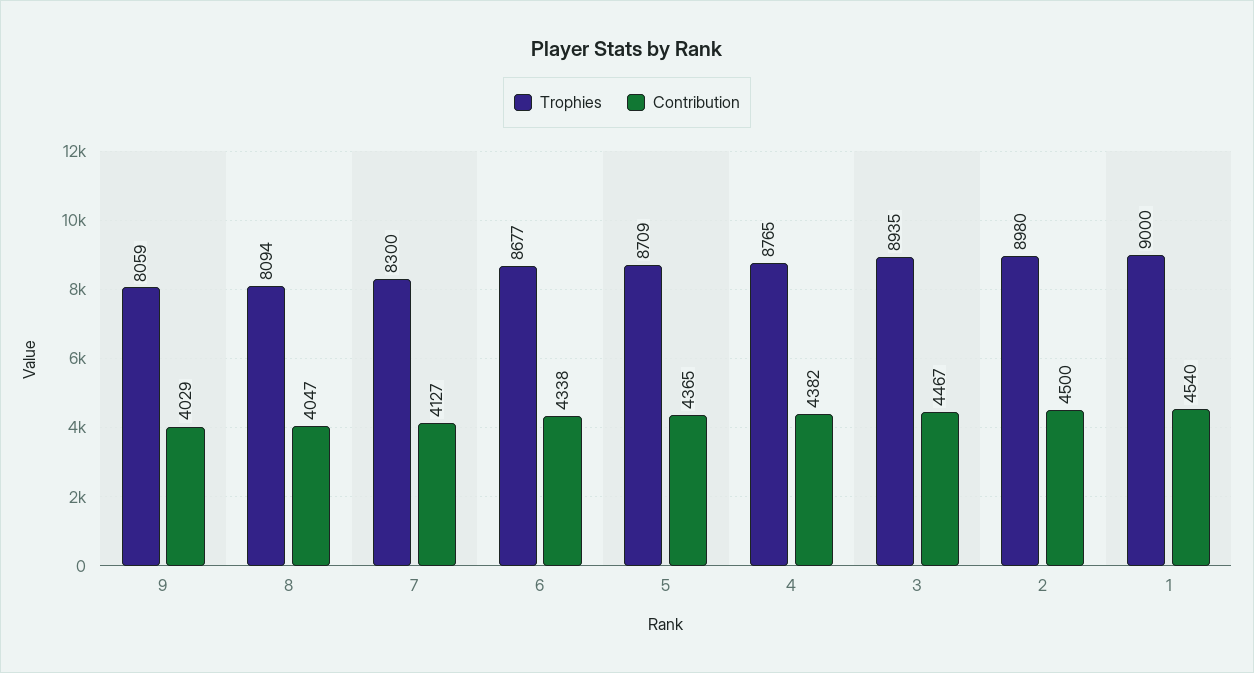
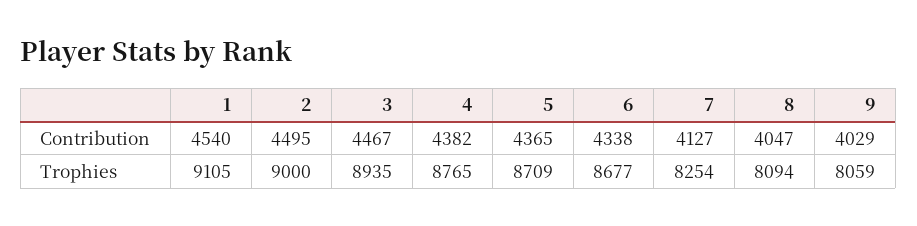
  {
    "Trophies": {
      "9": 8059,
      "8": 8094,
-     "7": 8300,
+     "7": 8254,
      "6": 8677,
      "5": 8709,
      "4": 8765,
      "3": 8935,
-     "2": 8980,
+     "2": 9000,
-     "1": 9000
+     "1": 9105
    },
    "Contribution": {
      "9": 4029,
      "8": 4047,
      "7": 4127,
      "6": 4338,
      "5": 4365,
      "4": 4382,
      "3": 4467,
-     "2": 4500,
+     "2": 4495,
      "1": 4540
    }
  }

